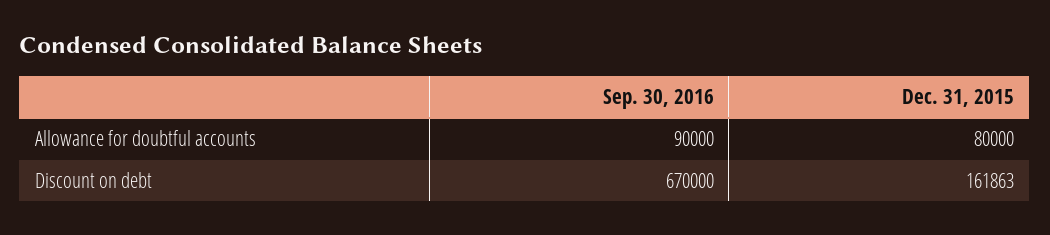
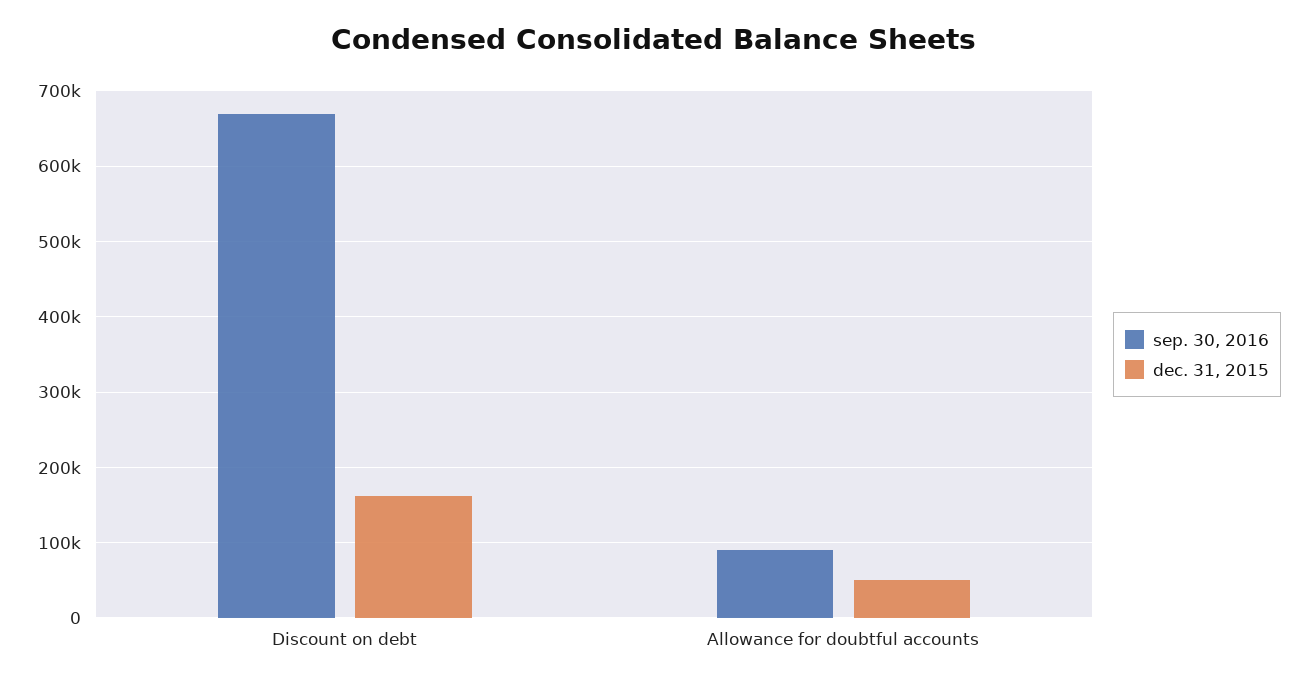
  {
    "Sep. 30, 2016": {
      "Allowance for doubtful accounts": 90000,
      "Discount on debt": 670000
    },
    "Dec. 31, 2015": {
-     "Allowance for doubtful accounts": 80000,
+     "Allowance for doubtful accounts": 50000,
      "Discount on debt": 161863
    }
  }

